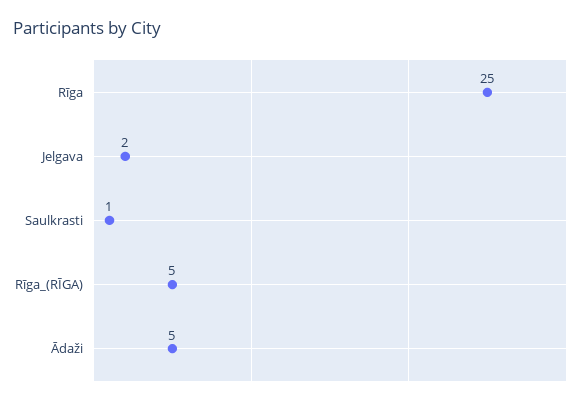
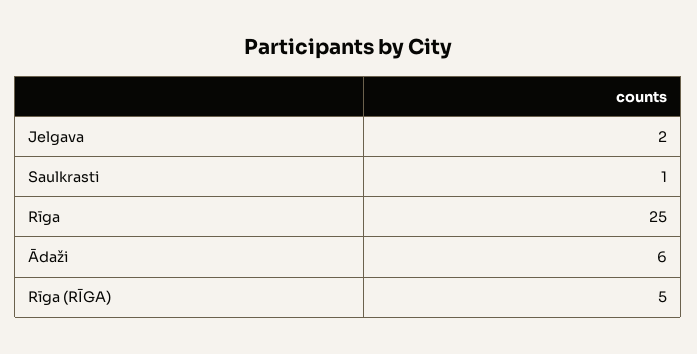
  {
    "Rīga": 25,
    "Jelgava": 2,
    "Saulkrasti": 1,
    "Rīga_(RĪGA)": 5,
-   "Ādaži": 5
+   "Ādaži": 6
  }

